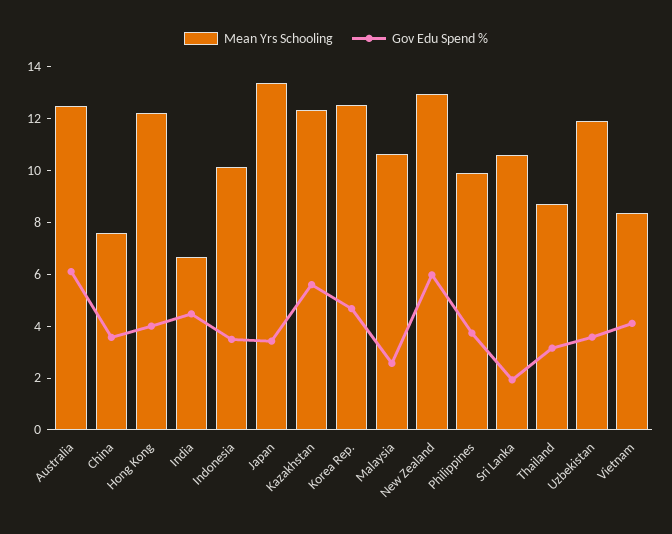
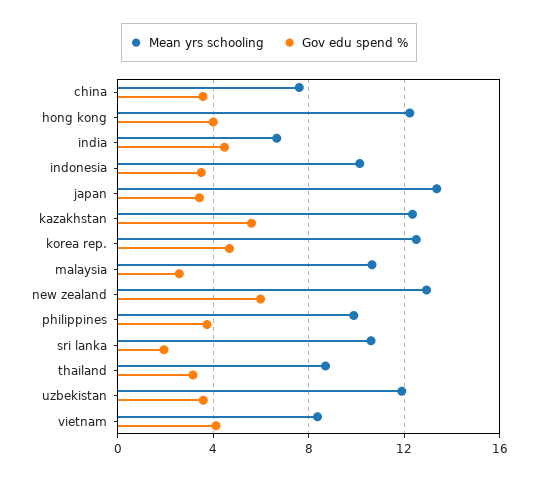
  {
    "Mean Yrs Schooling": {
-     "Australia": 12.5,
      "China": 7.5,
      "Hong Kong": 12,
      "India": 6.5,
      "Indonesia": 10,
      "Japan": 13.5,
      "Kazakhstan": 12.5,
      "Korea Rep.": 12.5,
      "Malaysia": 10.5,
      "New Zealand": 13,
      "Philippines": 10,
      "Sri Lanka": 10.5,
      "Thailand": 8.5,
      "Uzbekistan": 12,
      "Vietnam": 8.5
    },
    "Gov Edu Spend %": {
-     "Australia": 6,
      "China": 3.5,
      "Hong Kong": 4,
      "India": 4.5,
      "Indonesia": 3.5,
      "Japan": 3.5,
      "Kazakhstan": 5.5,
      "Korea Rep.": 4.5,
      "Malaysia": 2.5,
      "New Zealand": 6,
      "Philippines": 3.5,
      "Sri Lanka": 2,
      "Thailand": 3,
      "Uzbekistan": 3.5,
      "Vietnam": 4
    }
  }

